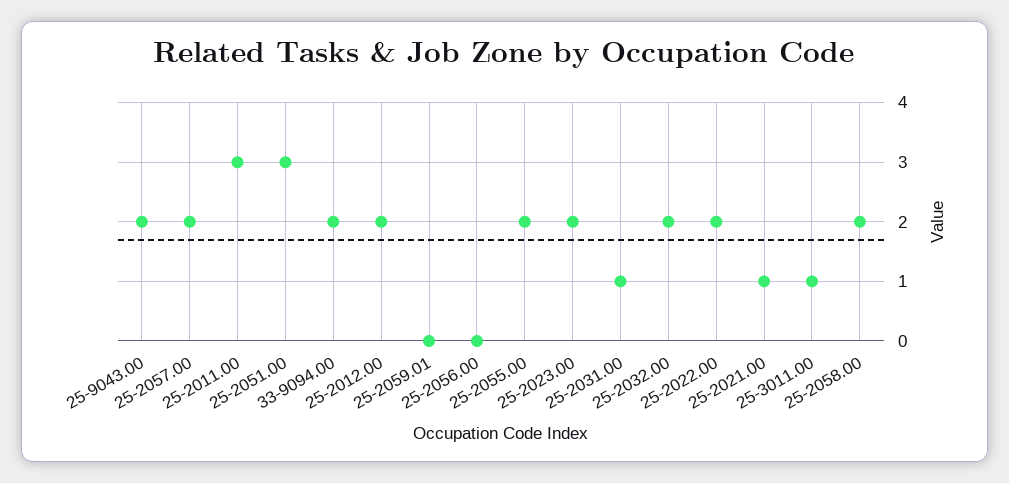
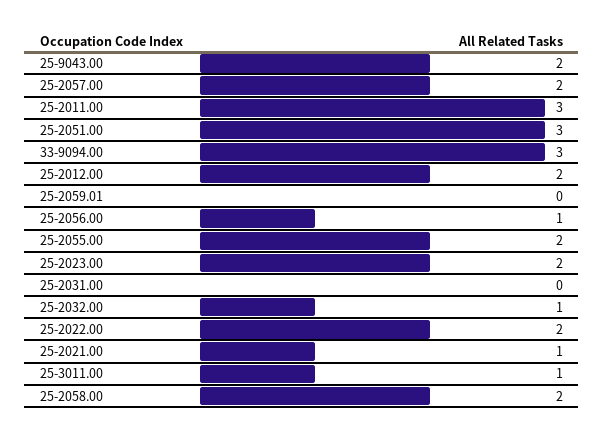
  {
    "25-9043.00": 2,
    "25-2057.00": 2,
    "25-2011.00": 3,
    "25-2051.00": 3,
-   "33-9094.00": 2,
+   "33-9094.00": 3,
    "25-2012.00": 2,
    "25-2059.01": 0,
-   "25-2056.00": 0,
+   "25-2056.00": 1,
    "25-2055.00": 2,
    "25-2023.00": 2,
-   "25-2031.00": 1,
+   "25-2031.00": 0,
-   "25-2032.00": 2,
+   "25-2032.00": 1,
    "25-2022.00": 2,
    "25-2021.00": 1,
    "25-3011.00": 1,
    "25-2058.00": 2
  }

